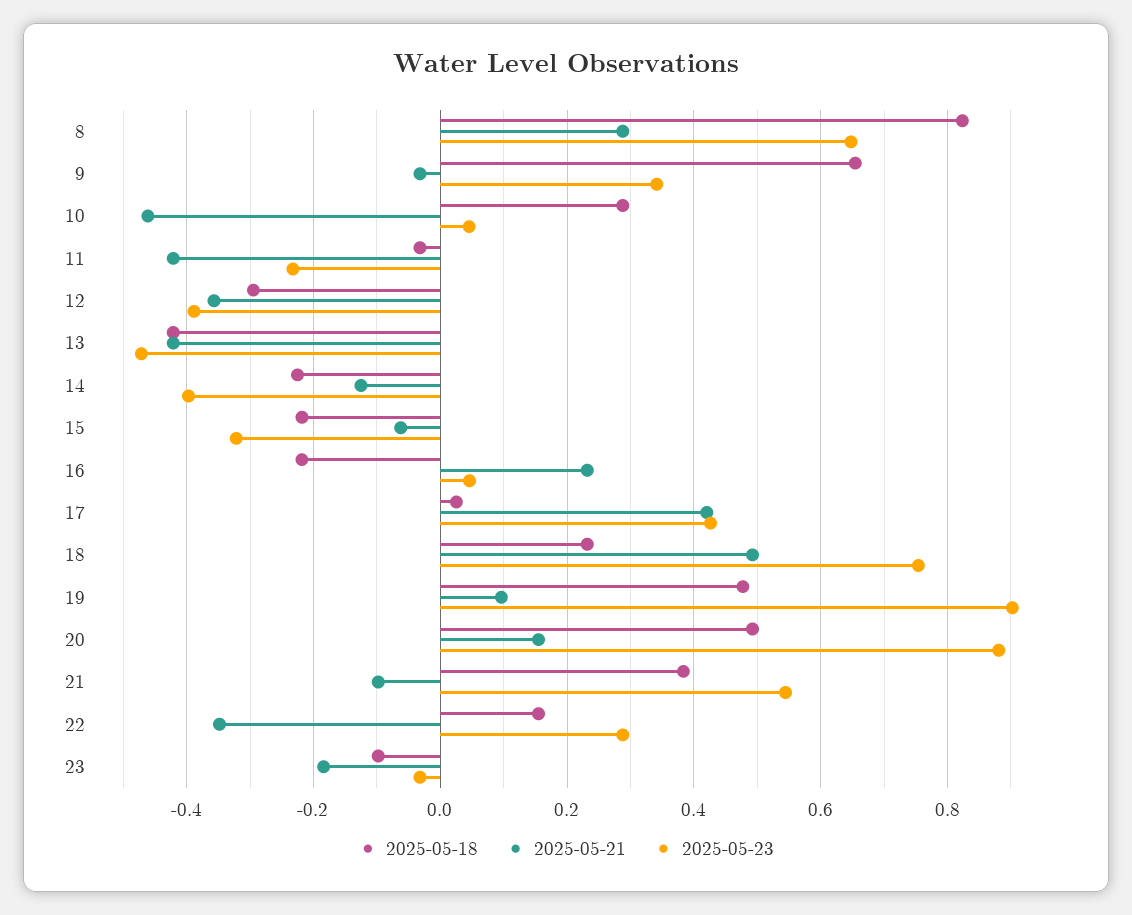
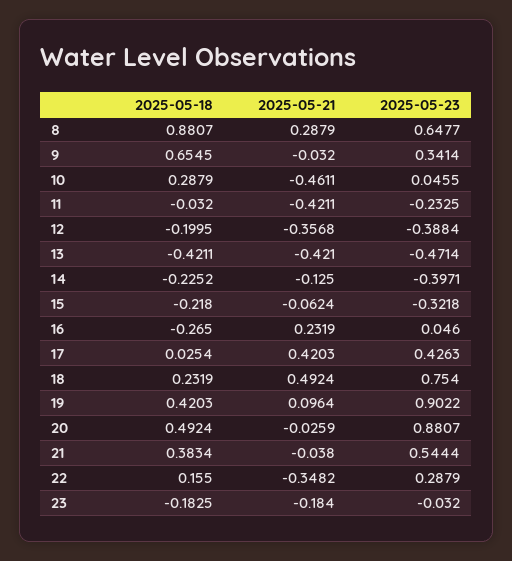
  {
    "2025-05-18": {
-     "8": 0.82,
+     "8": 0.8807,
      "9": 0.6545,
      "10": 0.2879,
      "11": -0.032,
-     "12": -0.3,
+     "12": -0.1995,
      "13": -0.4211,
      "14": -0.2252,
      "15": -0.218,
-     "16": -0.22,
+     "16": -0.265,
      "17": 0.0254,
      "18": 0.2319,
-     "19": 0.48,
+     "19": 0.4203,
      "20": 0.4924,
      "21": 0.3834,
      "22": 0.155,
-     "23": -0.1
+     "23": -0.1825
    },
    "2025-05-21": {
      "8": 0.2879,
      "9": -0.032,
      "10": -0.4611,
      "11": -0.4211,
      "12": -0.3568,
      "13": -0.421,
      "14": -0.125,
      "15": -0.0624,
      "16": 0.2319,
      "17": 0.4203,
      "18": 0.4924,
      "19": 0.0964,
-     "20": 0.16,
+     "20": -0.0259,
-     "21": -0.1,
+     "21": -0.038,
      "22": -0.3482,
      "23": -0.184
    },
    "2025-05-23": {
      "8": 0.6477,
      "9": 0.3414,
      "10": 0.0455,
      "11": -0.2325,
      "12": -0.3884,
      "13": -0.4714,
      "14": -0.3971,
      "15": -0.3218,
      "16": 0.046,
      "17": 0.4263,
      "18": 0.754,
      "19": 0.9022,
      "20": 0.8807,
      "21": 0.5444,
      "22": 0.2879,
      "23": -0.032
    }
  }

